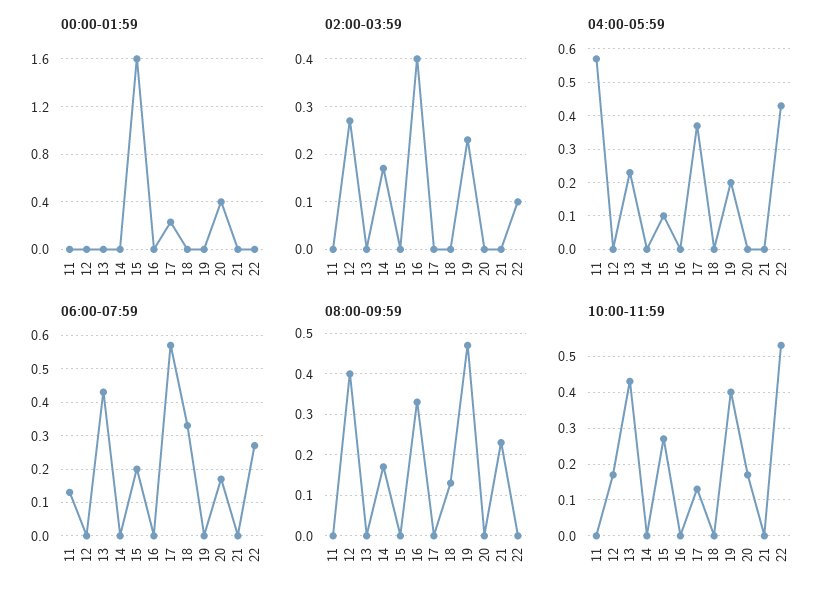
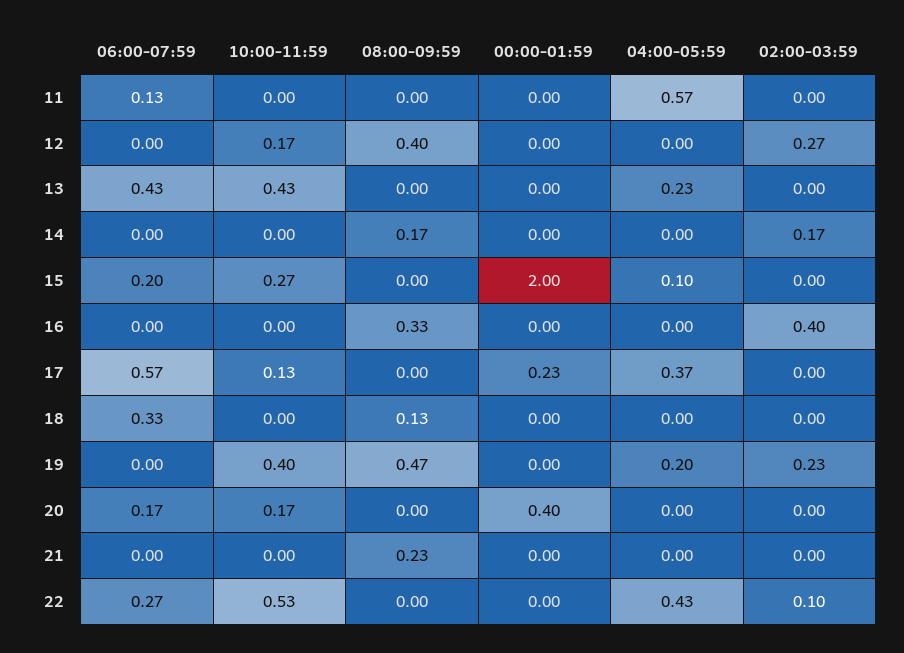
  {
    "00:00-01:59": {
      "11": 0,
      "12": 0,
      "13": 0,
      "14": 0,
-     "15": 1.6,
+     "15": 2,
      "16": 0,
      "17": 0.23,
      "18": 0,
      "19": 0,
      "20": 0.4,
      "21": 0,
      "22": 0
    },
    "02:00-03:59": {
      "11": 0,
      "12": 0.27,
      "13": 0,
      "14": 0.17,
      "15": 0,
      "16": 0.4,
      "17": 0,
      "18": 0,
      "19": 0.23,
      "20": 0,
      "21": 0,
      "22": 0.1
    },
    "04:00-05:59": {
      "11": 0.57,
      "12": 0,
      "13": 0.23,
      "14": 0,
      "15": 0.1,
      "16": 0,
      "17": 0.37,
      "18": 0,
      "19": 0.2,
      "20": 0,
      "21": 0,
      "22": 0.43
    },
    "06:00-07:59": {
      "11": 0.13,
      "12": 0,
      "13": 0.43,
      "14": 0,
      "15": 0.2,
      "16": 0,
      "17": 0.57,
      "18": 0.33,
      "19": 0,
      "20": 0.17,
      "21": 0,
      "22": 0.27
    },
    "08:00-09:59": {
      "11": 0,
      "12": 0.4,
      "13": 0,
      "14": 0.17,
      "15": 0,
      "16": 0.33,
      "17": 0,
      "18": 0.13,
      "19": 0.47,
      "20": 0,
      "21": 0.23,
      "22": 0
    },
    "10:00-11:59": {
      "11": 0,
      "12": 0.17,
      "13": 0.43,
      "14": 0,
      "15": 0.27,
      "16": 0,
      "17": 0.13,
      "18": 0,
      "19": 0.4,
      "20": 0.17,
      "21": 0,
      "22": 0.53
    }
  }

